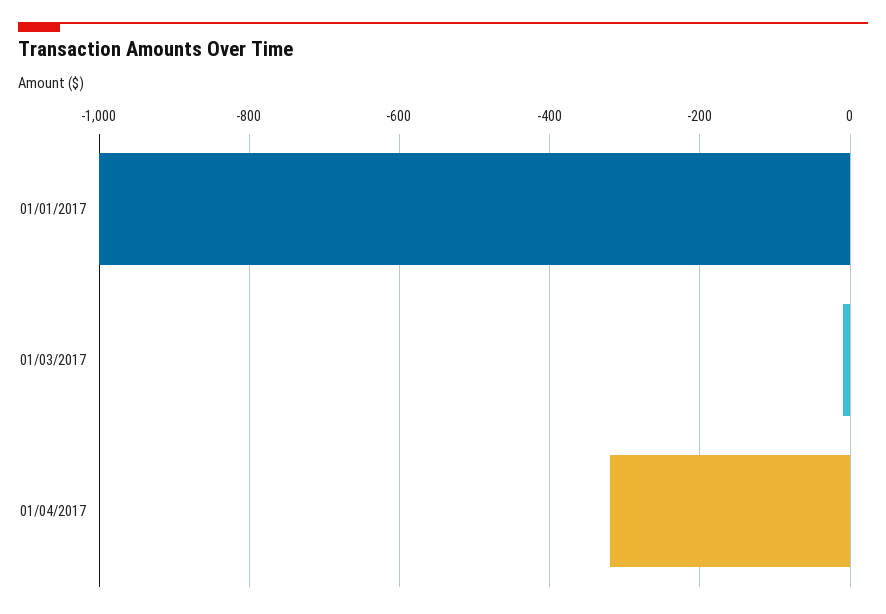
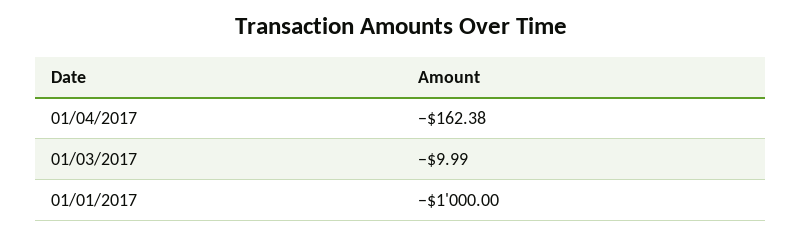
  {
    "01/01/2017": -1000,
    "01/03/2017": -9.99,
-   "01/04/2017": -320
+   "01/04/2017": -162.38
  }

